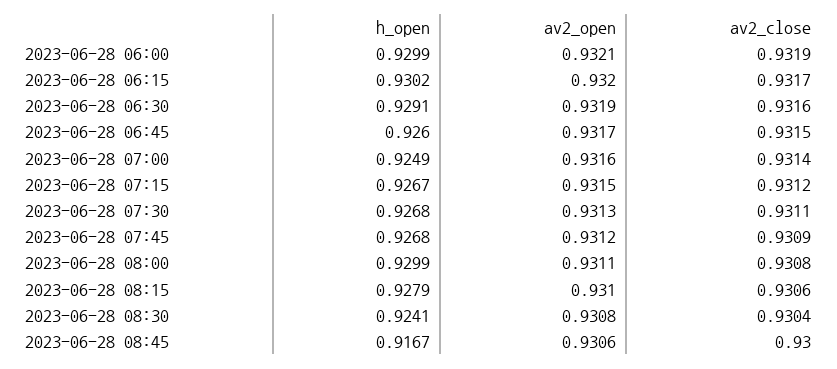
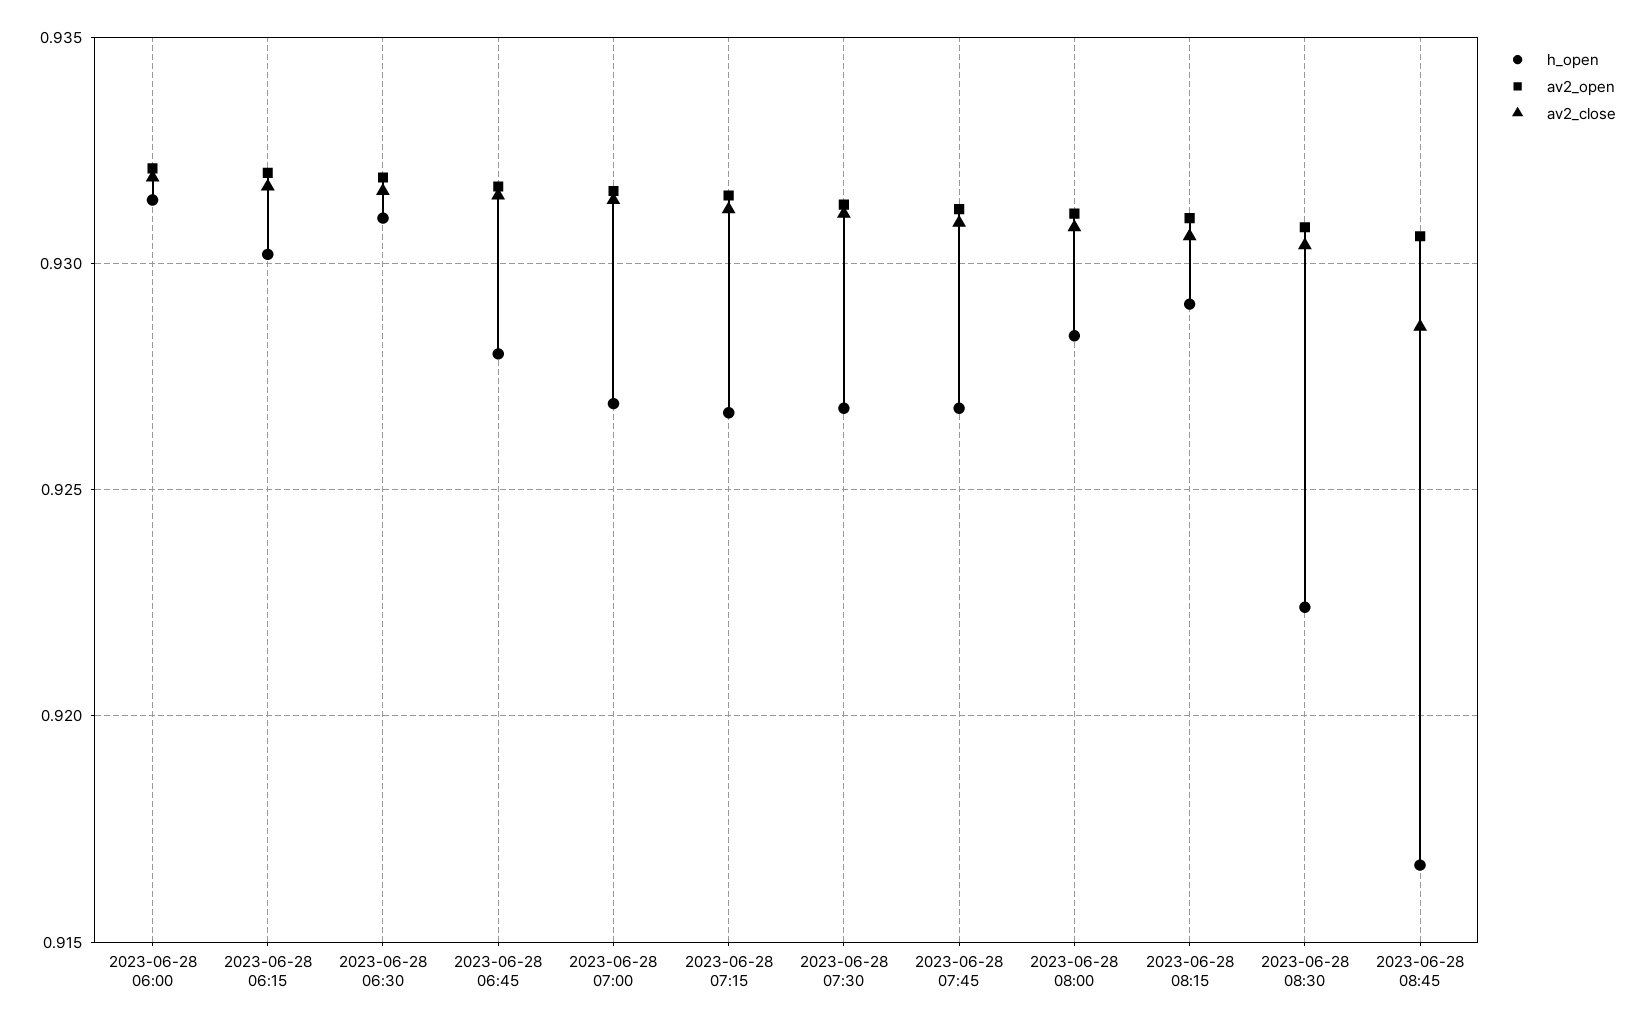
  {
    "h_open": {
-     "2023-06-28 06:00": 0.9299,
+     "2023-06-28 06:00": 0.9315,
      "2023-06-28 06:15": 0.9302,
-     "2023-06-28 06:30": 0.9291,
+     "2023-06-28 06:30": 0.931,
-     "2023-06-28 06:45": 0.926,
+     "2023-06-28 06:45": 0.928,
-     "2023-06-28 07:00": 0.9249,
+     "2023-06-28 07:00": 0.927,
      "2023-06-28 07:15": 0.9267,
      "2023-06-28 07:30": 0.9268,
      "2023-06-28 07:45": 0.9268,
-     "2023-06-28 08:00": 0.9299,
+     "2023-06-28 08:00": 0.9285,
-     "2023-06-28 08:15": 0.9279,
+     "2023-06-28 08:15": 0.929,
-     "2023-06-28 08:30": 0.9241,
+     "2023-06-28 08:30": 0.9225,
      "2023-06-28 08:45": 0.9167
    },
    "av2_open": {
      "2023-06-28 06:00": 0.9321,
      "2023-06-28 06:15": 0.932,
      "2023-06-28 06:30": 0.9319,
      "2023-06-28 06:45": 0.9317,
      "2023-06-28 07:00": 0.9316,
      "2023-06-28 07:15": 0.9315,
      "2023-06-28 07:30": 0.9313,
      "2023-06-28 07:45": 0.9312,
      "2023-06-28 08:00": 0.9311,
      "2023-06-28 08:15": 0.931,
      "2023-06-28 08:30": 0.9308,
      "2023-06-28 08:45": 0.9306
    },
    "av2_close": {
      "2023-06-28 06:00": 0.9319,
      "2023-06-28 06:15": 0.9317,
      "2023-06-28 06:30": 0.9316,
      "2023-06-28 06:45": 0.9315,
      "2023-06-28 07:00": 0.9314,
      "2023-06-28 07:15": 0.9312,
      "2023-06-28 07:30": 0.9311,
      "2023-06-28 07:45": 0.9309,
      "2023-06-28 08:00": 0.9308,
      "2023-06-28 08:15": 0.9306,
      "2023-06-28 08:30": 0.9304,
-     "2023-06-28 08:45": 0.93
+     "2023-06-28 08:45": 0.9285
    }
  }

